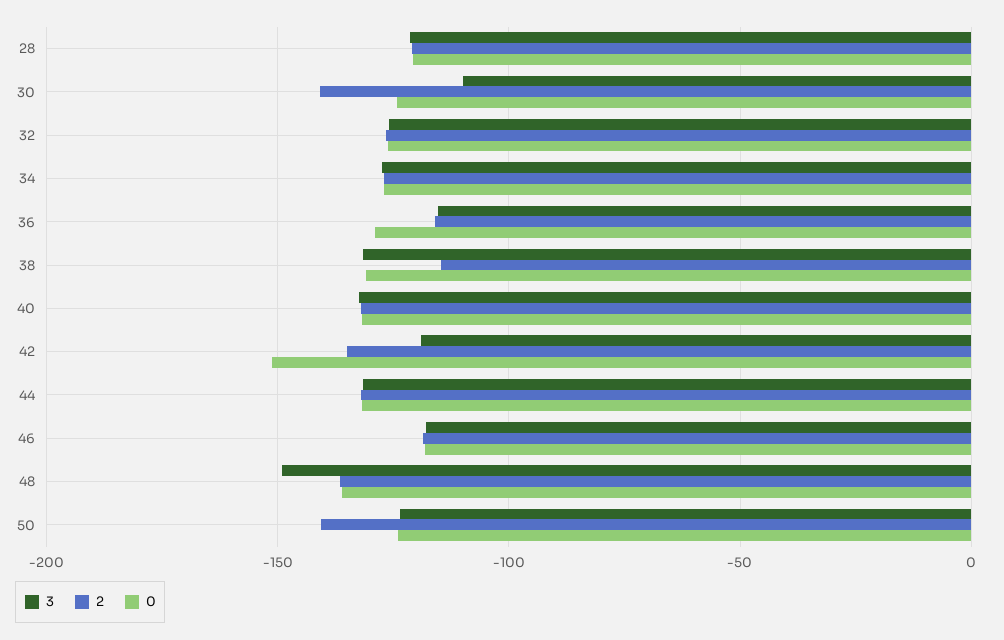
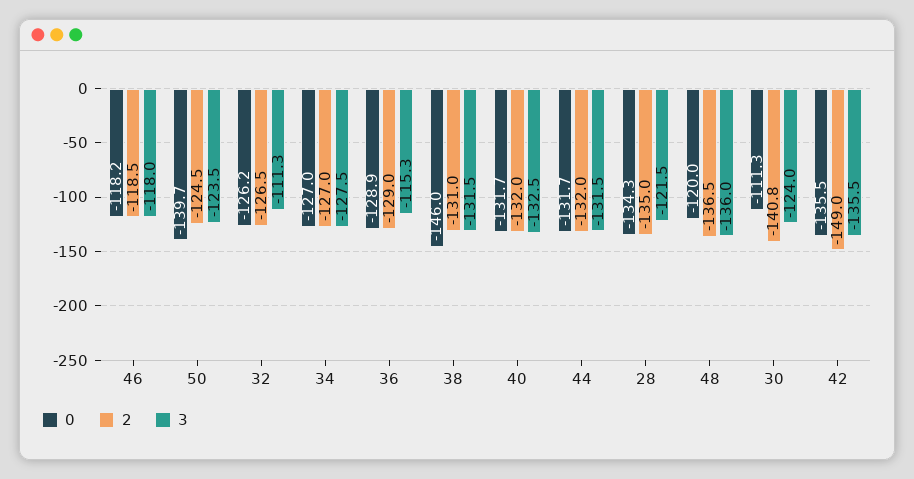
  {
    "3": {
      "28": -121.5,
-     "30": -110,
+     "30": -124,
-     "32": -125,
+     "32": -111.3,
      "34": -127.5,
      "36": -115.3,
      "38": -131.5,
      "40": -132.5,
-     "42": -120,
+     "42": -135.5,
      "44": -131.5,
      "46": -118,
-     "48": -150,
+     "48": -136,
      "50": -123.5
    },
    "2": {
-     "28": -120,
+     "28": -135,
      "30": -140.8,
      "32": -126.5,
      "34": -127,
-     "36": -115,
+     "36": -129,
-     "38": -115,
+     "38": -131,
      "40": -132,
-     "42": -135,
+     "42": -149,
      "44": -132,
      "46": -118.5,
      "48": -136.5,
-     "50": -140
+     "50": -124.5
    },
    "0": {
-     "28": -120,
+     "28": -134.3,
-     "30": -125,
+     "30": -111.3,
      "32": -126.2,
      "34": -127,
      "36": -128.9,
-     "38": -130,
+     "38": -146,
      "40": -131.7,
-     "42": -150,
+     "42": -135.5,
      "44": -131.7,
      "46": -118.2,
-     "48": -135,
+     "48": -120,
-     "50": -125
+     "50": -139.7
    }
  }

